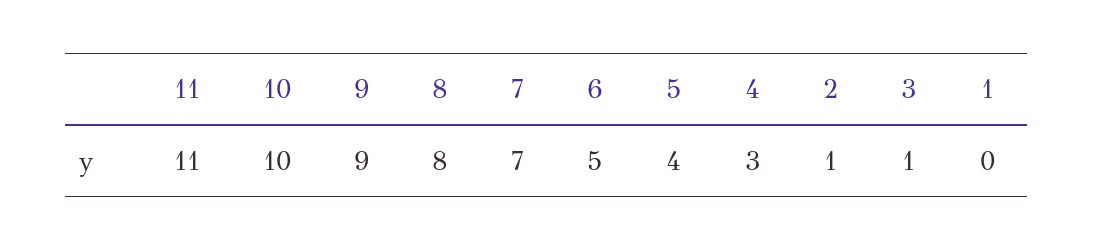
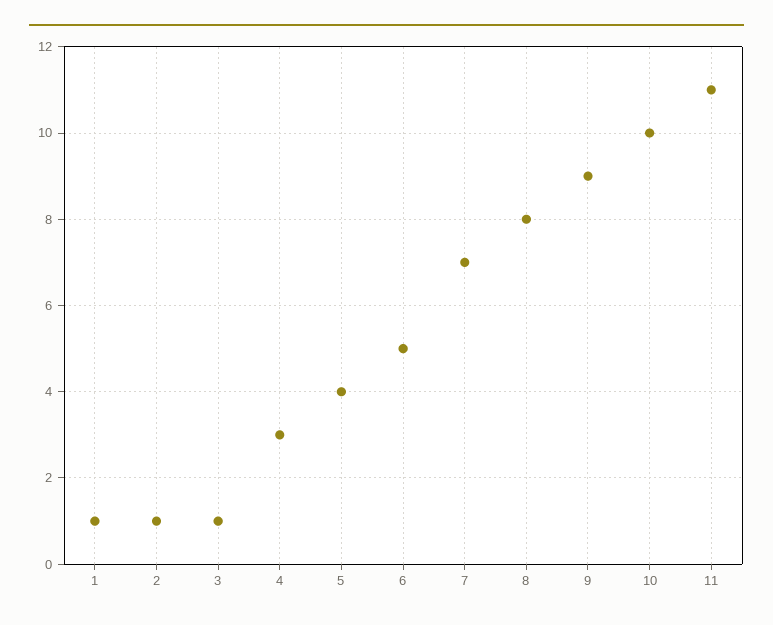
  {
    "11": 11,
    "10": 10,
    "9": 9,
    "8": 8,
    "7": 7,
    "6": 5,
    "5": 4,
    "4": 3,
    "2": 1,
    "3": 1,
-   "1": 0
+   "1": 1
  }

